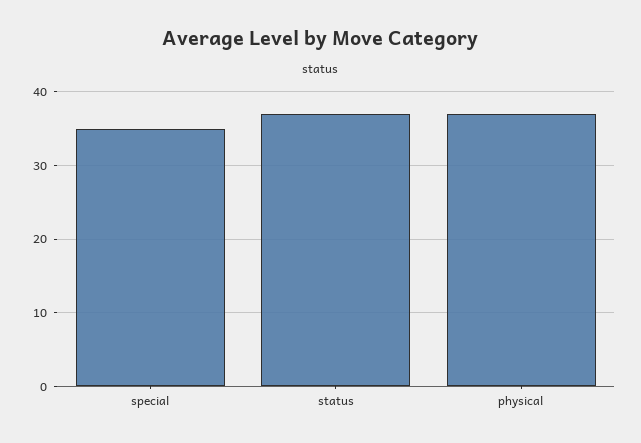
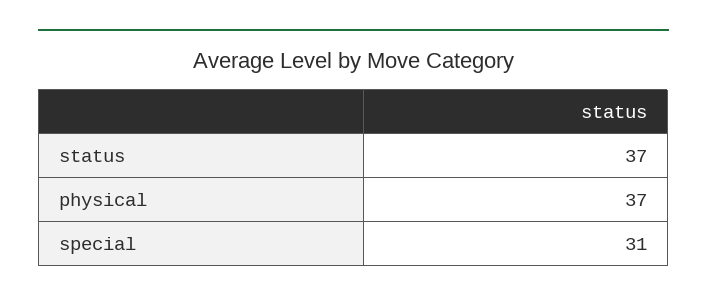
  {
-   "special": 35,
+   "special": 31,
    "status": 37,
    "physical": 37
  }

